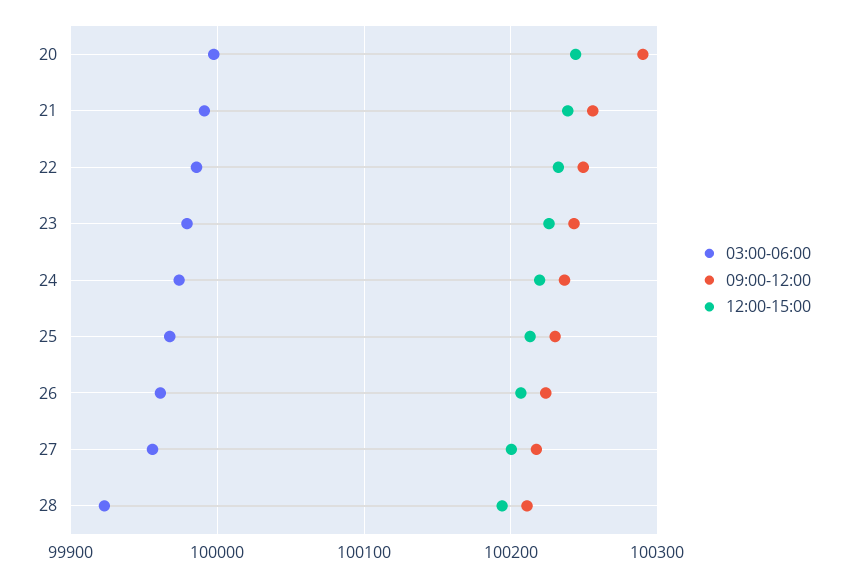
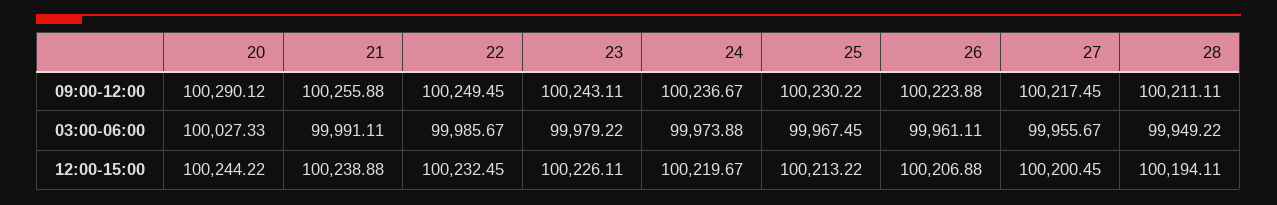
  {
    "03:00-06:00": {
-     "20": 100000,
+     "20": 100027.33,
      "21": 99991.11,
      "22": 99985.67,
      "23": 99979.22,
      "24": 99973.88,
      "25": 99967.45,
      "26": 99961.11,
      "27": 99955.67,
-     "28": 99920
+     "28": 99949.22
    },
    "09:00-12:00": {
      "20": 100290.12,
      "21": 100255.88,
      "22": 100249.45,
      "23": 100243.11,
      "24": 100236.67,
      "25": 100230.22,
      "26": 100223.88,
      "27": 100217.45,
      "28": 100211.11
    },
    "12:00-15:00": {
      "20": 100244.22,
      "21": 100238.88,
      "22": 100232.45,
      "23": 100226.11,
      "24": 100219.67,
      "25": 100213.22,
      "26": 100206.88,
      "27": 100200.45,
      "28": 100194.11
    }
  }

